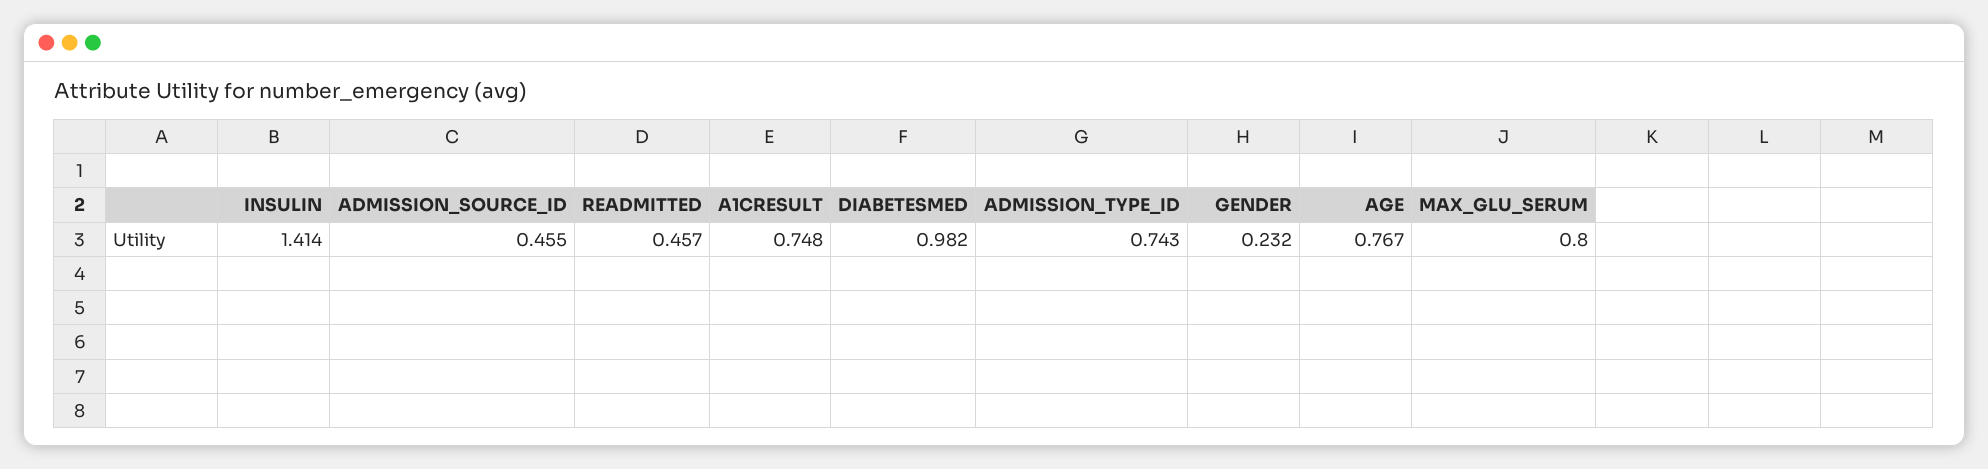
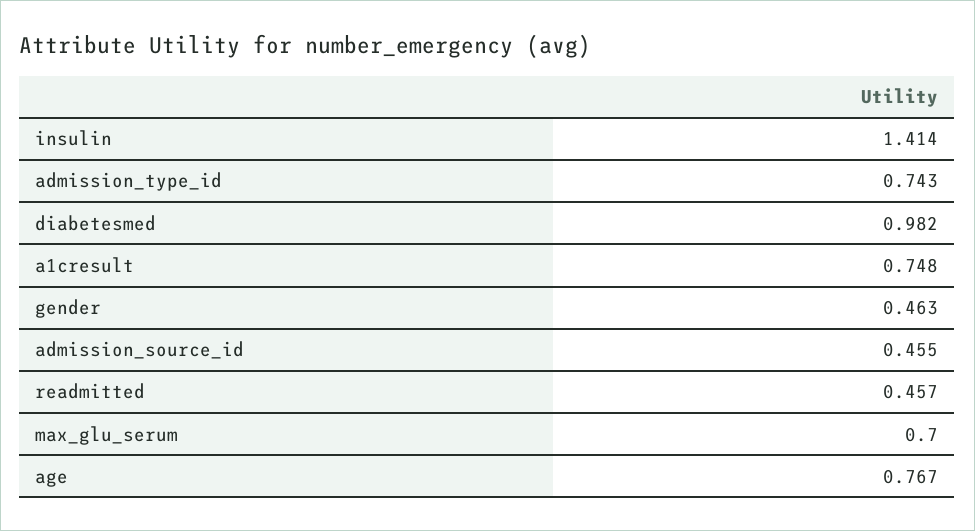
  {
    "INSULIN": 1.414,
    "ADMISSION_SOURCE_ID": 0.455,
    "READMITTED": 0.457,
    "A1CRESULT": 0.748,
    "DIABETESMED": 0.982,
    "ADMISSION_TYPE_ID": 0.743,
-   "GENDER": 0.232,
+   "GENDER": 0.463,
    "AGE": 0.767,
-   "MAX_GLU_SERUM": 0.8
+   "MAX_GLU_SERUM": 0.7
  }

